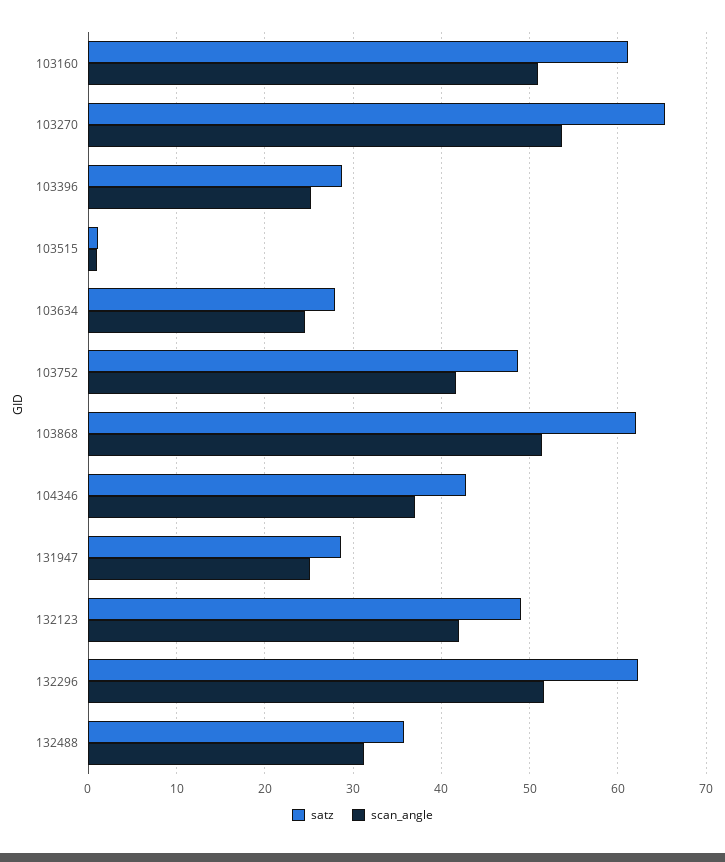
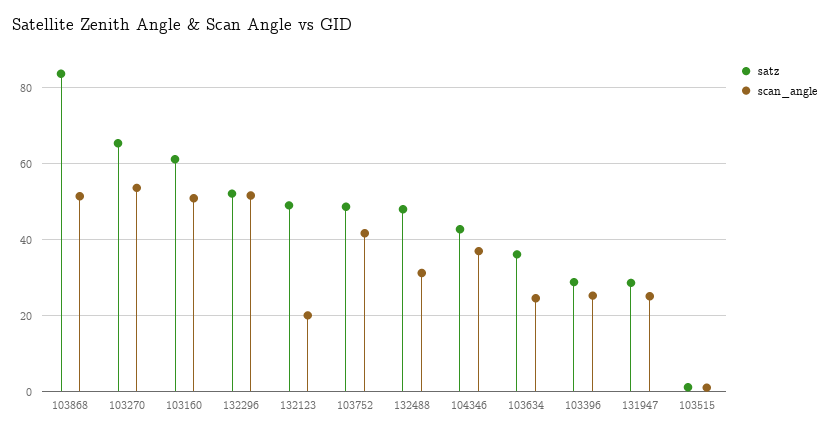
  {
    "satz": {
      "103160": 61,
      "103270": 65,
      "103396": 29,
      "103515": 1,
-     "103634": 28,
+     "103634": 36,
      "103752": 49,
-     "103868": 62,
+     "103868": 84,
      "104346": 43,
      "131947": 29,
      "132123": 49,
-     "132296": 62,
+     "132296": 52,
-     "132488": 36
+     "132488": 48
    },
    "scan_angle": {
      "103160": 51,
      "103270": 54,
      "103396": 25,
      "103515": 1,
      "103634": 25,
      "103752": 42,
      "103868": 51,
      "104346": 37,
      "131947": 25,
-     "132123": 42,
+     "132123": 20,
      "132296": 52,
      "132488": 31
    }
  }

